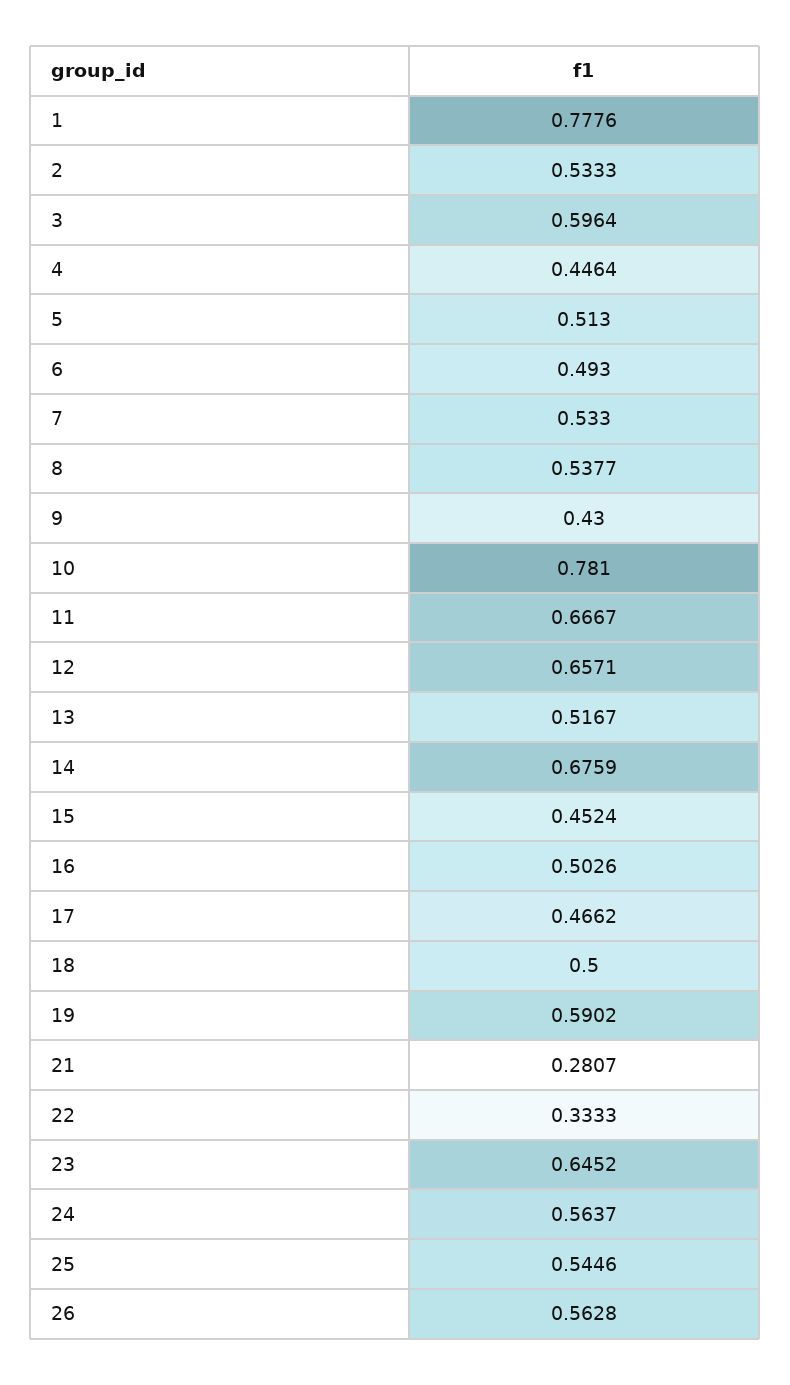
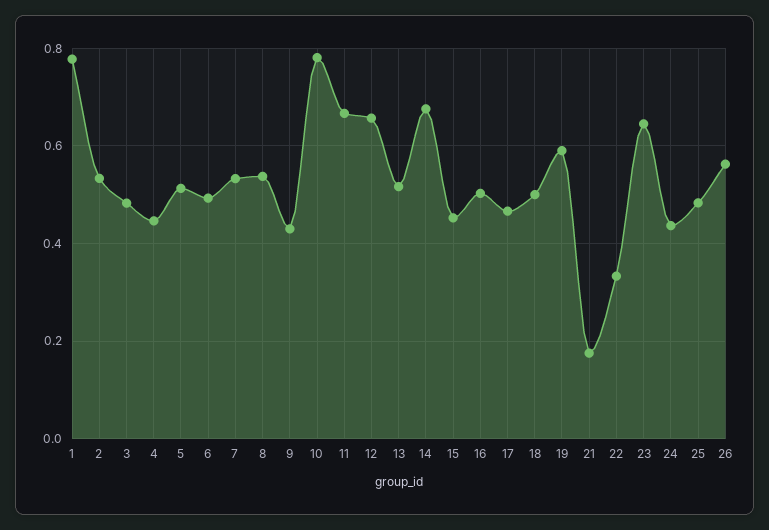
  {
    "1": 0.7776,
    "2": 0.5333,
-   "3": 0.5964,
+   "3": 0.48,
    "4": 0.4464,
    "5": 0.513,
    "6": 0.493,
    "7": 0.533,
    "8": 0.5377,
    "9": 0.43,
    "10": 0.781,
    "11": 0.6667,
    "12": 0.6571,
    "13": 0.5167,
    "14": 0.6759,
    "15": 0.4524,
    "16": 0.5026,
    "17": 0.4662,
    "18": 0.5,
    "19": 0.5902,
-   "21": 0.2807,
+   "21": 0.18,
    "22": 0.3333,
    "23": 0.6452,
-   "24": 0.5637,
+   "24": 0.44,
-   "25": 0.5446,
+   "25": 0.48,
    "26": 0.5628
  }

